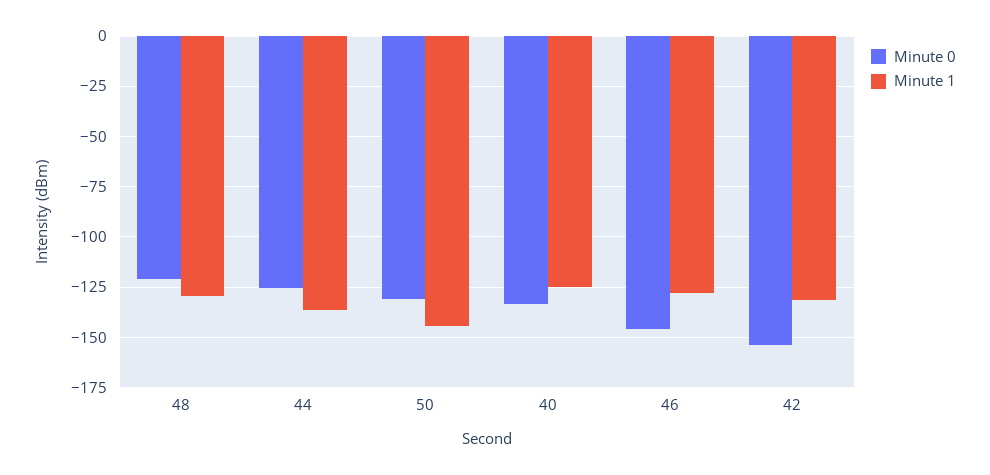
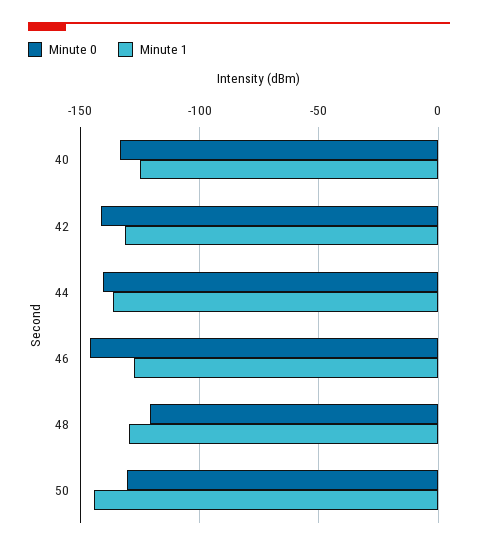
  {
    "Minute 0": {
      "48": -120,
-     "44": -125,
+     "44": -140,
      "50": -130,
      "40": -135,
      "46": -145,
-     "42": -155
+     "42": -140
    },
    "Minute 1": {
      "48": -130,
      "44": -135,
      "50": -145,
      "40": -125,
      "46": -130,
      "42": -130
    }
  }

